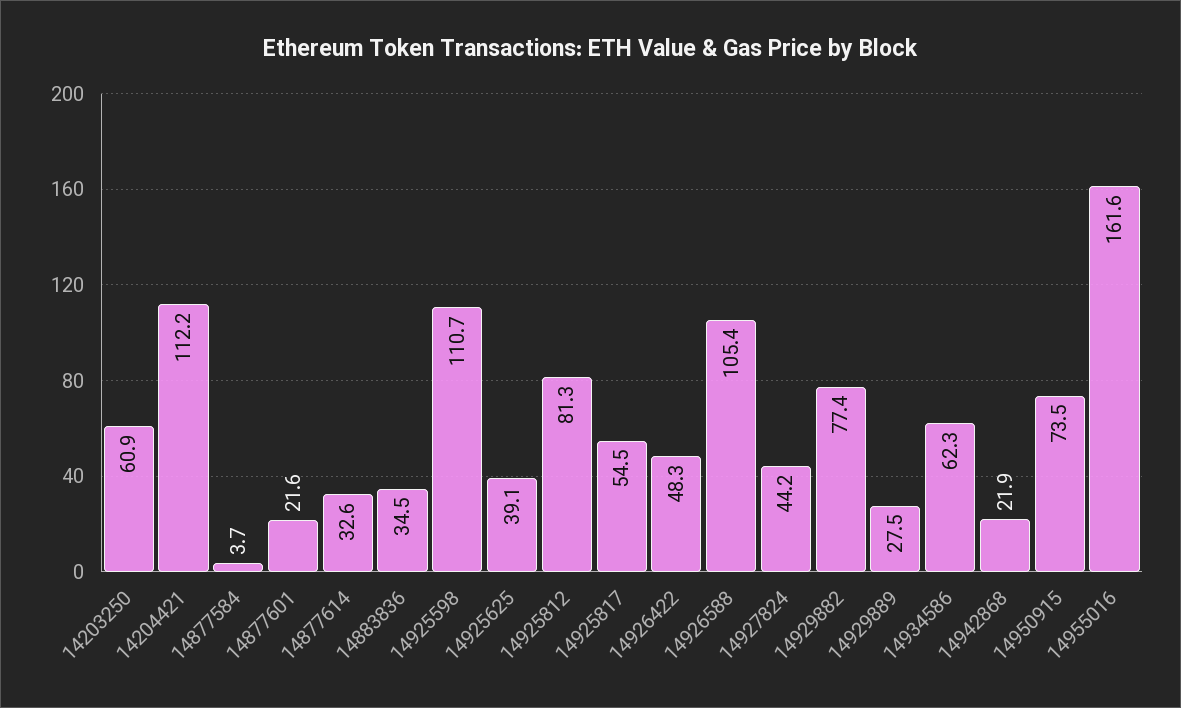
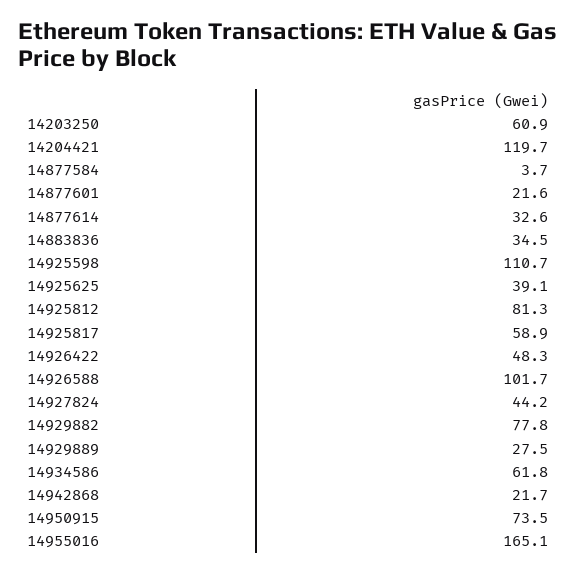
  {
    "14203250": 60.9,
-   "14204421": 112.2,
+   "14204421": 119.7,
    "14877584": 3.7,
    "14877601": 21.6,
    "14877614": 32.6,
    "14883836": 34.5,
    "14925598": 110.7,
    "14925625": 39.1,
    "14925812": 81.3,
-   "14925817": 54.5,
+   "14925817": 58.9,
    "14926422": 48.3,
-   "14926588": 105.4,
+   "14926588": 101.7,
    "14927824": 44.2,
-   "14929882": 77.4,
+   "14929882": 77.8,
    "14929889": 27.5,
-   "14934586": 62.3,
+   "14934586": 61.8,
-   "14942868": 21.9,
+   "14942868": 21.7,
    "14950915": 73.5,
-   "14955016": 161.6
+   "14955016": 165.1
  }

